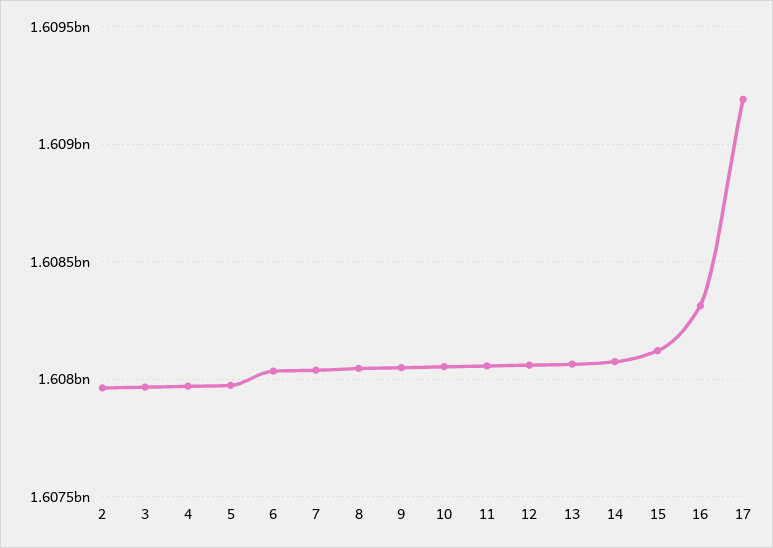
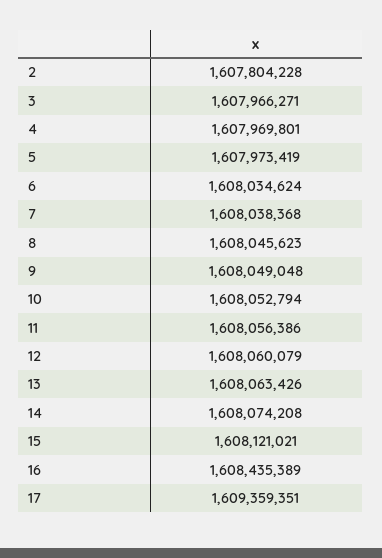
  {
-   "2": 1607950000,
+   "2": 1607804228,
    "3": 1607966271,
    "4": 1607969801,
    "5": 1607973419,
    "6": 1608034624,
    "7": 1608038368,
    "8": 1608045623,
    "9": 1608049048,
    "10": 1608052794,
    "11": 1608056386,
    "12": 1608060079,
    "13": 1608063426,
    "14": 1608074208,
    "15": 1608121021,
-   "16": 1608300000,
+   "16": 1608435389,
-   "17": 1609200000
+   "17": 1609359351
  }

